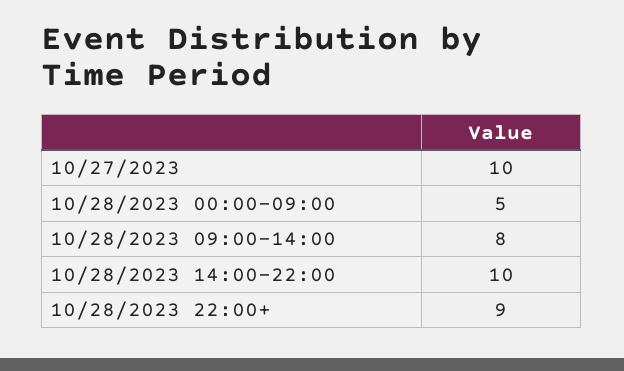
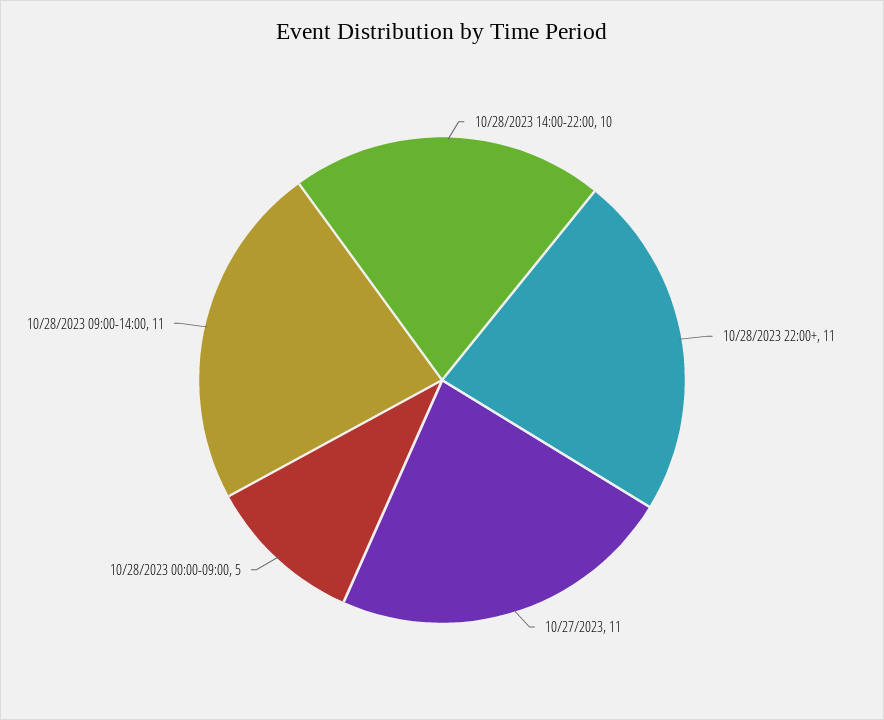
  {
-   "10/27/2023": 10,
+   "10/27/2023": 11,
    "10/28/2023 00:00-09:00": 5,
-   "10/28/2023 09:00-14:00": 8,
+   "10/28/2023 09:00-14:00": 11,
    "10/28/2023 14:00-22:00": 10,
-   "10/28/2023 22:00+": 9
+   "10/28/2023 22:00+": 11
  }

